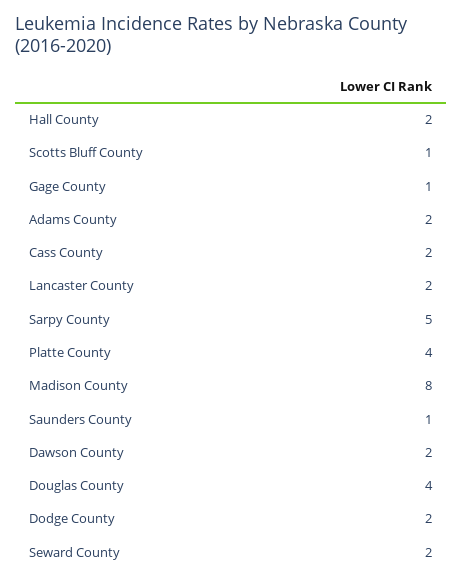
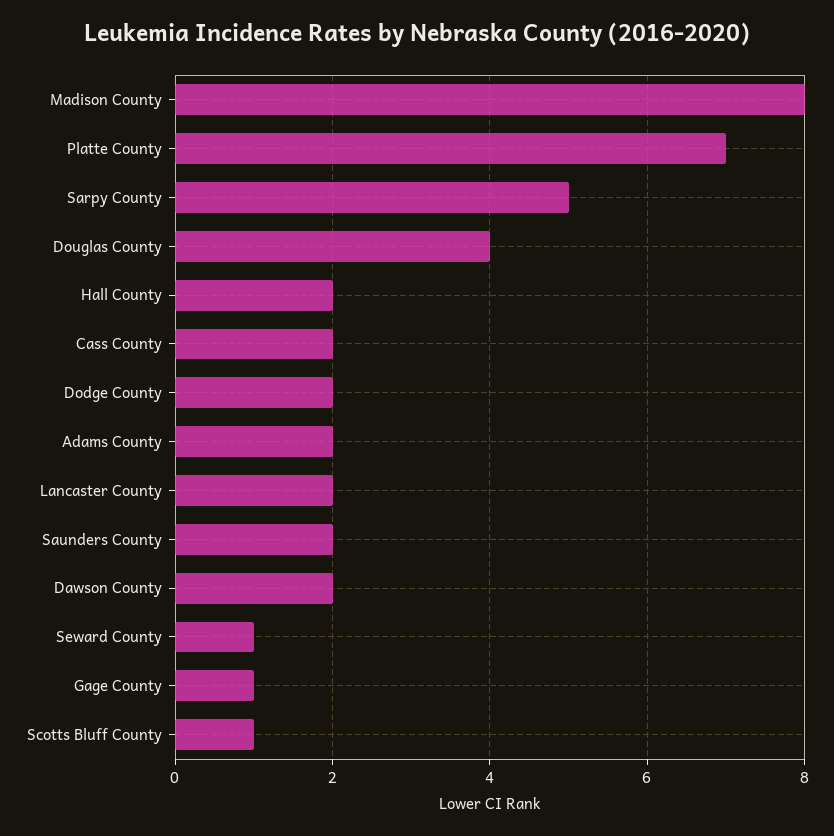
  {
    "Hall County": 2,
    "Scotts Bluff County": 1,
    "Gage County": 1,
    "Adams County": 2,
    "Cass County": 2,
    "Lancaster County": 2,
    "Sarpy County": 5,
-   "Platte County": 4,
+   "Platte County": 7,
    "Madison County": 8,
-   "Saunders County": 1,
+   "Saunders County": 2,
    "Dawson County": 2,
    "Douglas County": 4,
    "Dodge County": 2,
-   "Seward County": 2
+   "Seward County": 1
  }

